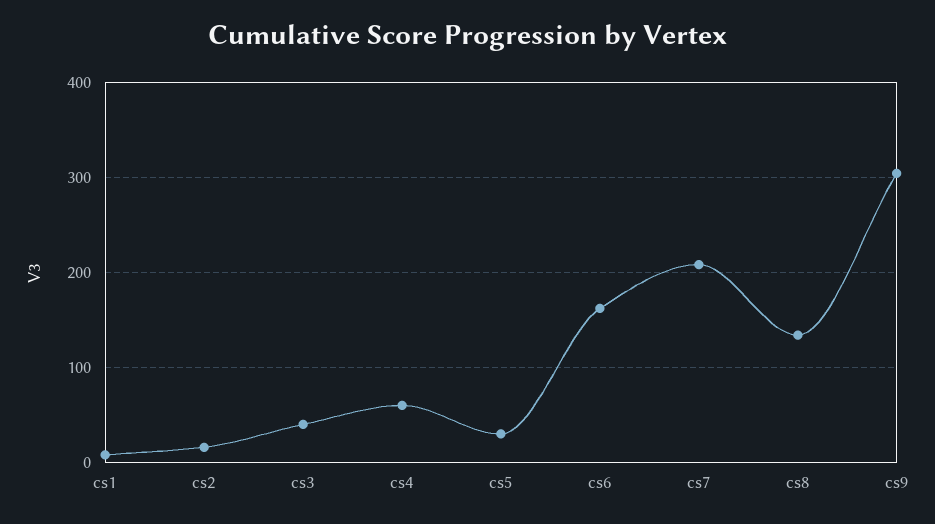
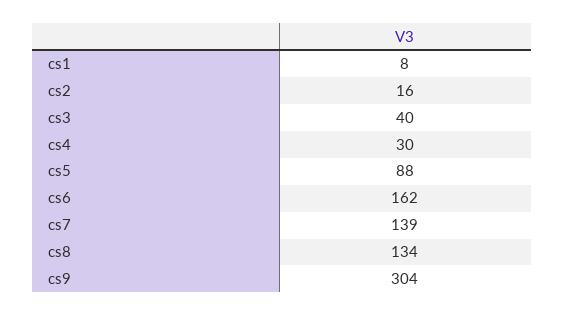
  {
    "cs1": 8,
    "cs2": 16,
    "cs3": 40,
-   "cs4": 60,
+   "cs4": 30,
-   "cs5": 30,
+   "cs5": 88,
    "cs6": 162,
-   "cs7": 210,
+   "cs7": 139,
    "cs8": 134,
    "cs9": 304
  }

